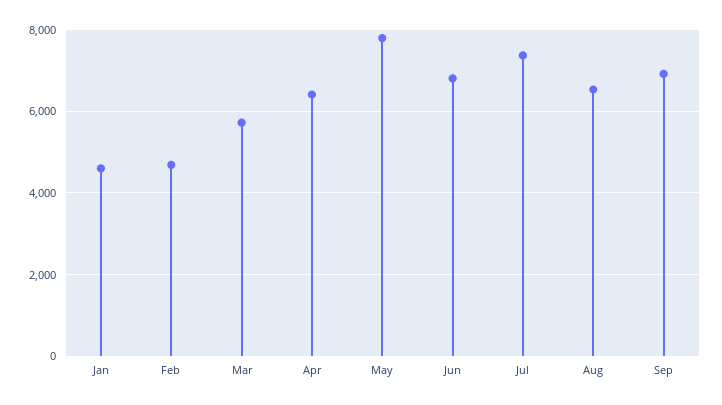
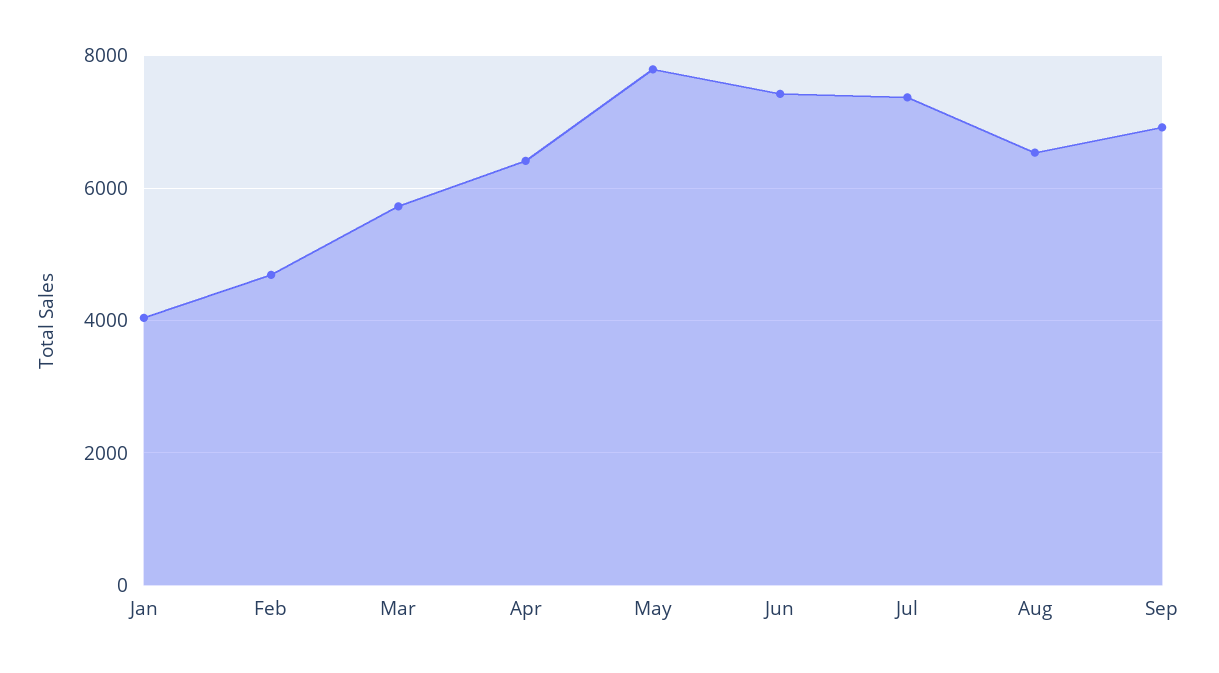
  {
-   "Jan": 4600,
+   "Jan": 4000,
    "Feb": 4600,
    "Mar": 5800,
    "Apr": 6400,
    "May": 7800,
-   "Jun": 6800,
+   "Jun": 7400,
    "Jul": 7400,
    "Aug": 6600,
    "Sep": 7000
  }

